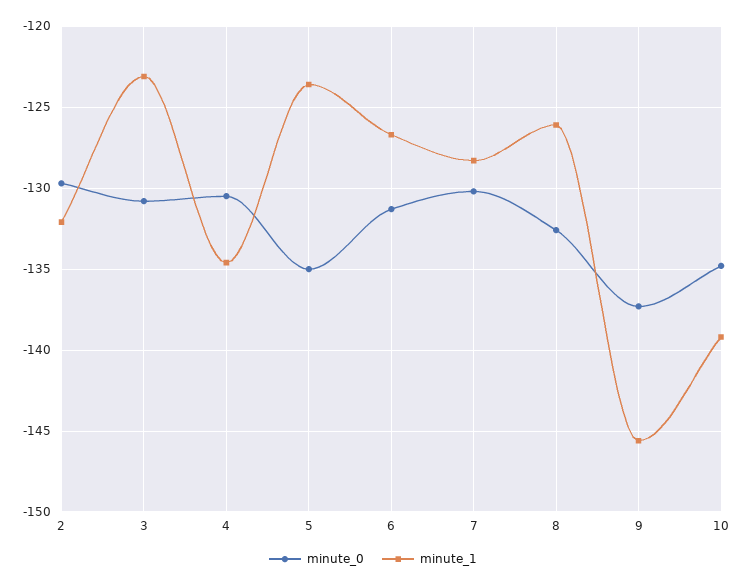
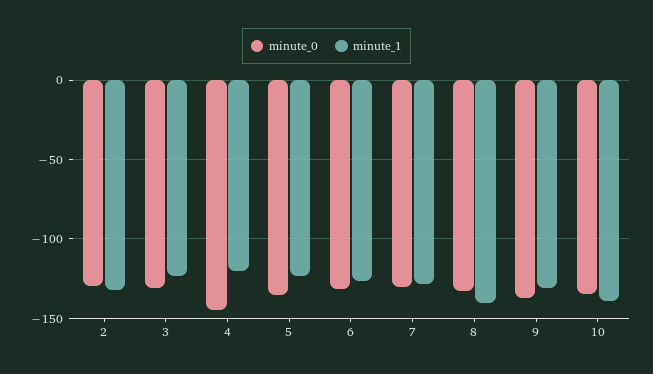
  {
    "minute_0": {
      "2": -129.5,
      "3": -131,
-     "4": -130.5,
+     "4": -145,
      "5": -135,
      "6": -131.5,
      "7": -130,
      "8": -132.5,
      "9": -137.5,
      "10": -135
    },
    "minute_1": {
      "2": -132,
      "3": -123,
-     "4": -134.5,
+     "4": -120,
      "5": -123.5,
      "6": -126.5,
      "7": -128.5,
-     "8": -126,
+     "8": -140,
-     "9": -145.5,
+     "9": -130,
      "10": -139
    }
  }

